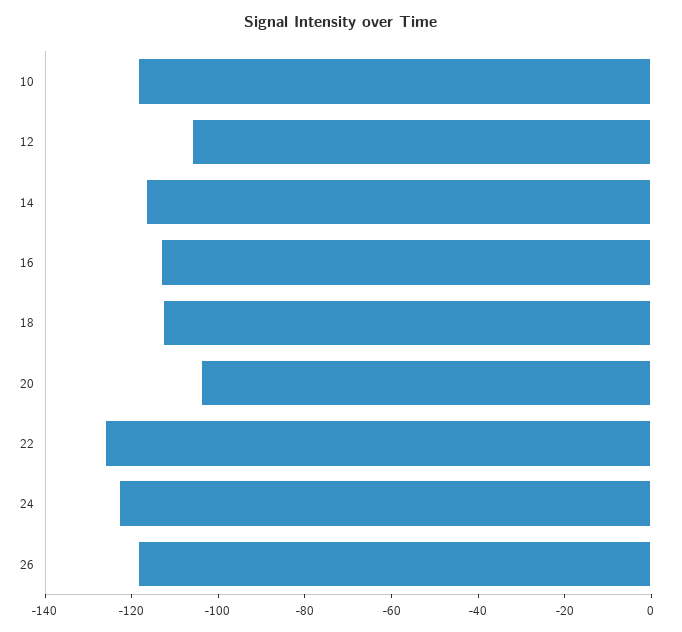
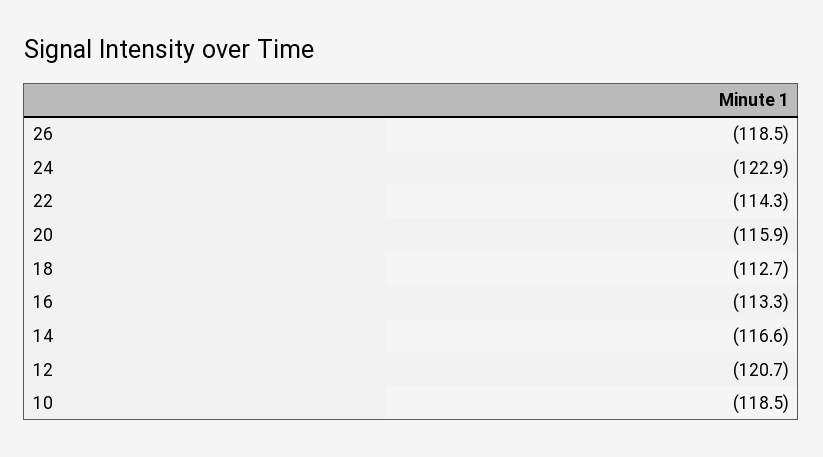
  {
    "10": -118.5,
-   "12": -105,
+   "12": -120.7,
    "14": -116.6,
    "16": -113.3,
    "18": -112.7,
-   "20": -105,
+   "20": -115.9,
-   "22": -125,
+   "22": -114.3,
    "24": -122.9,
    "26": -118.5
  }

